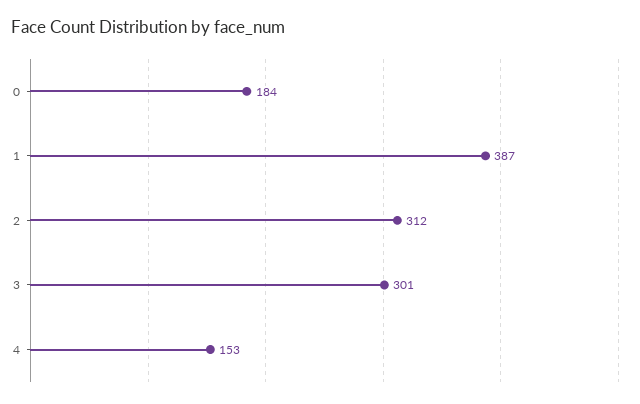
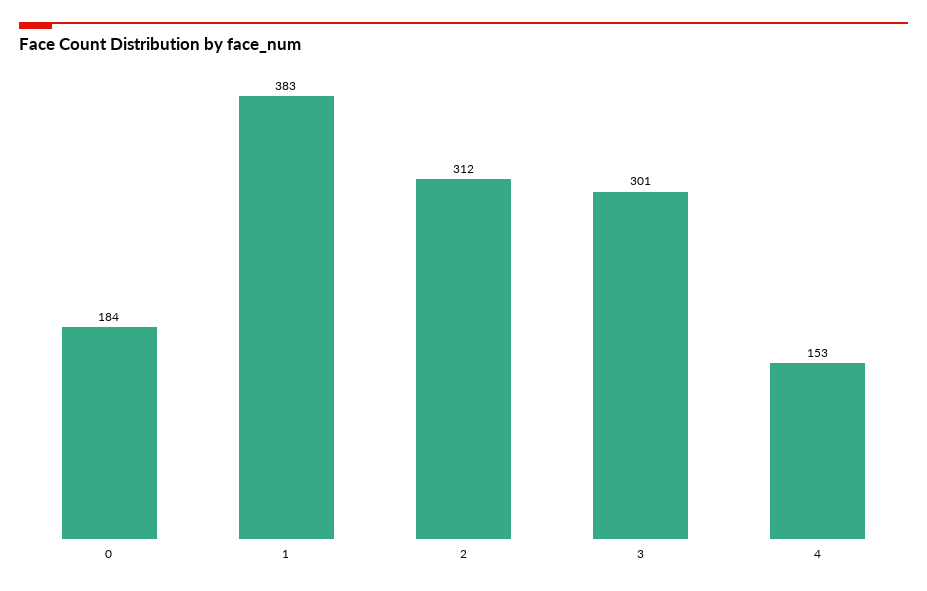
  {
    "0": 184,
-   "1": 387,
+   "1": 383,
    "2": 312,
    "3": 301,
    "4": 153
  }

